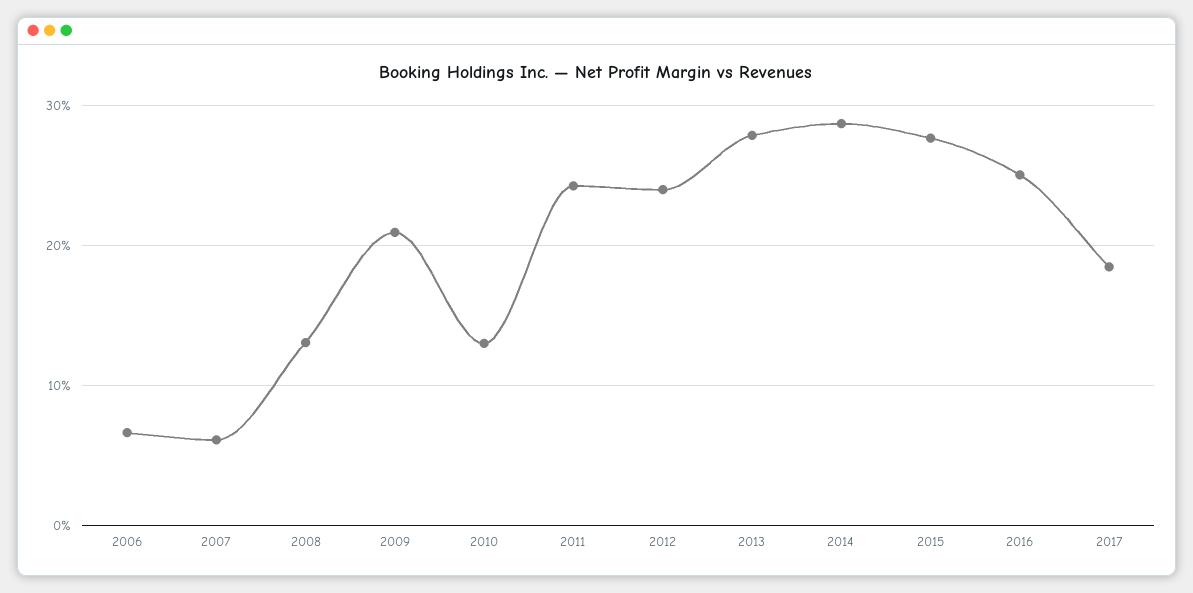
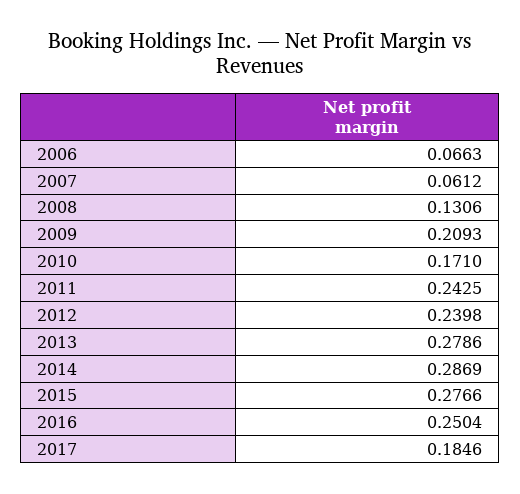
  {
    "2006": 0.0663,
    "2007": 0.0612,
    "2008": 0.1306,
    "2009": 0.2093,
-   "2010": 0.13,
+   "2010": 0.171,
    "2011": 0.2425,
    "2012": 0.2398,
    "2013": 0.2786,
    "2014": 0.2869,
    "2015": 0.2766,
    "2016": 0.2504,
    "2017": 0.1846
  }

